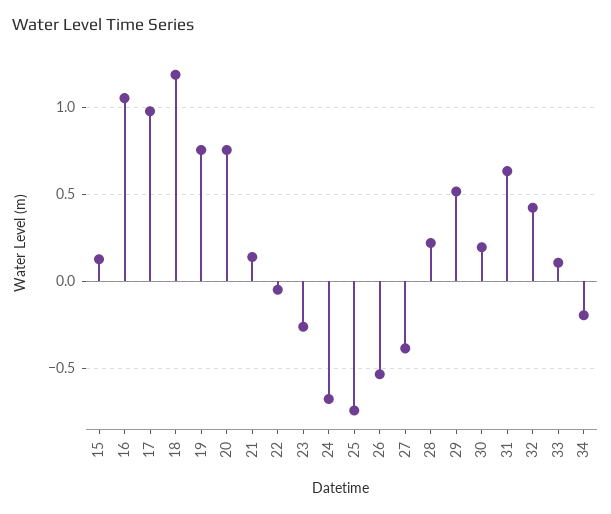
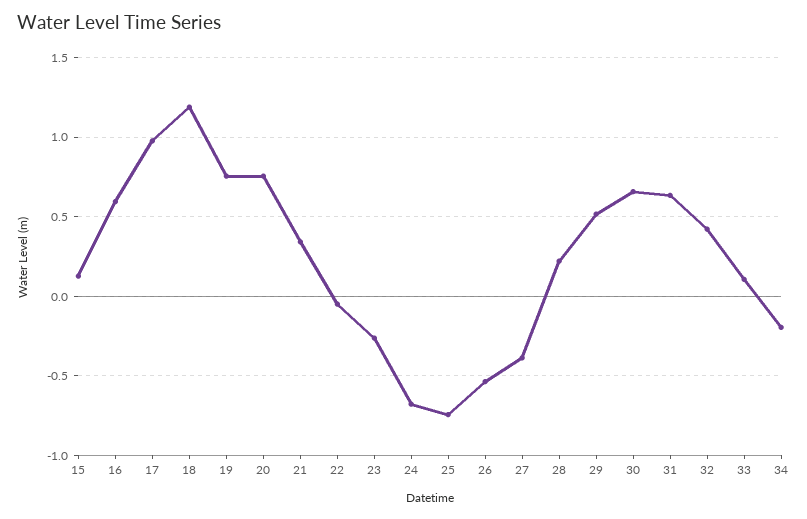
  {
    "15": 0.15,
-   "16": 1.05,
+   "16": 0.6,
    "17": 1,
    "18": 1.2,
    "19": 0.75,
    "20": 0.75,
-   "21": 0.15,
+   "21": 0.35,
    "22": -0.05,
    "23": -0.25,
    "24": -0.7,
    "25": -0.75,
    "26": -0.55,
    "27": -0.4,
    "28": 0.2,
    "29": 0.5,
-   "30": 0.2,
+   "30": 0.65,
    "31": 0.65,
    "32": 0.4,
    "33": 0.1,
    "34": -0.2
  }

